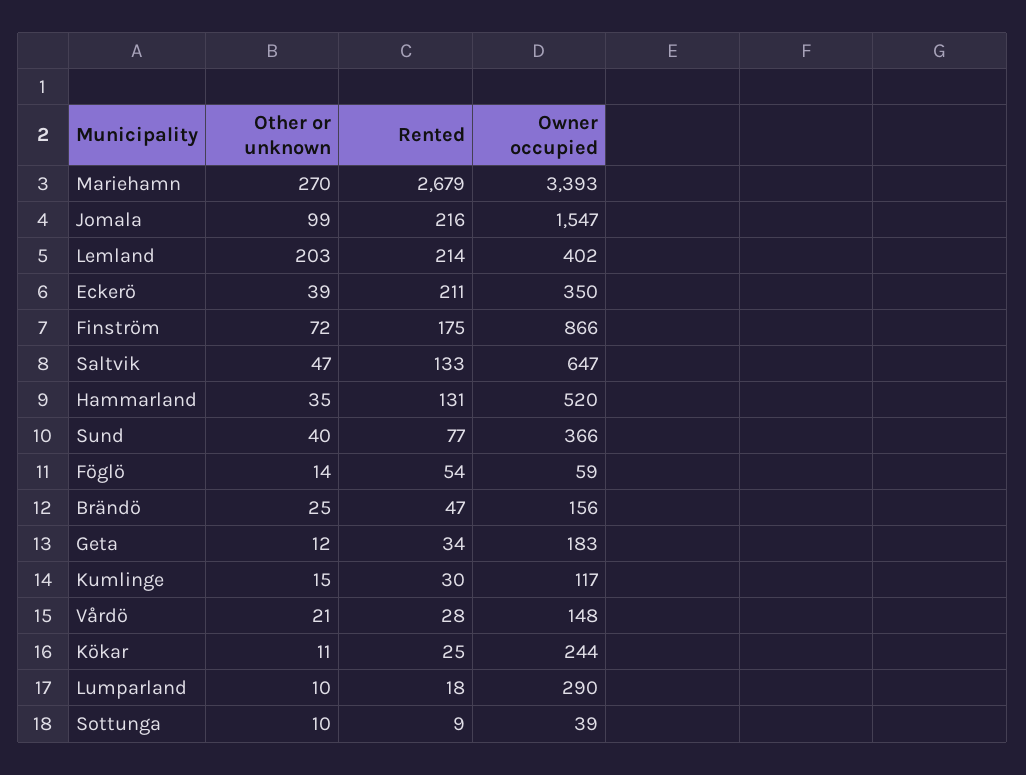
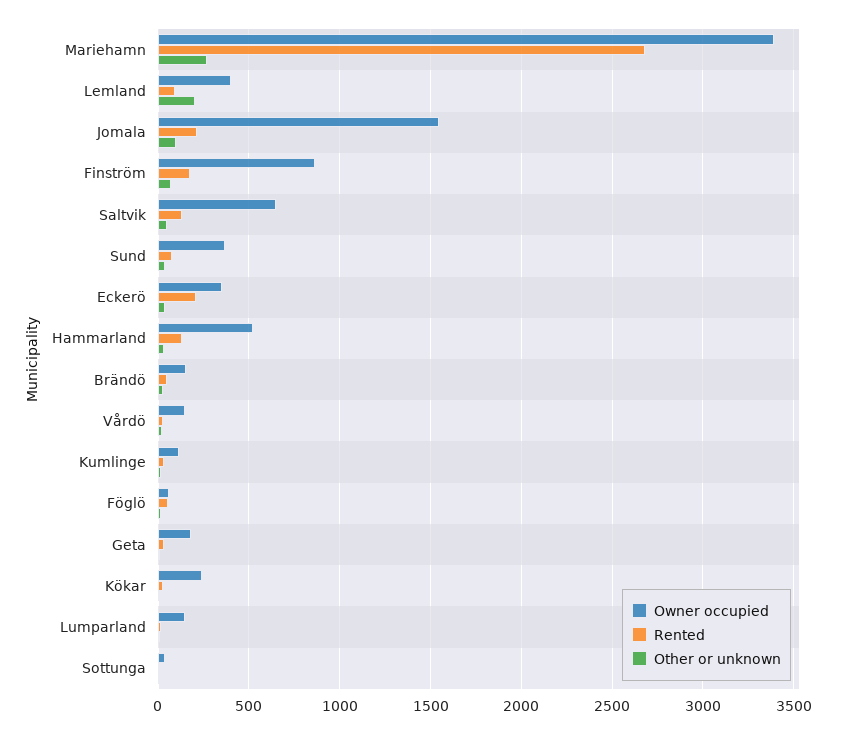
  {
    "Other or unknown": {
      "Mariehamn": 270,
      "Jomala": 99,
      "Lemland": 203,
      "Eckerö": 39,
      "Finström": 72,
      "Saltvik": 47,
      "Hammarland": 35,
      "Sund": 40,
      "Föglö": 14,
      "Brändö": 25,
      "Geta": 12,
      "Kumlinge": 15,
      "Vårdö": 21,
      "Kökar": 11,
      "Lumparland": 10,
      "Sottunga": 10
    },
    "Rented": {
      "Mariehamn": 2679,
      "Jomala": 216,
-     "Lemland": 214,
+     "Lemland": 100,
      "Eckerö": 211,
      "Finström": 175,
      "Saltvik": 133,
      "Hammarland": 131,
      "Sund": 77,
      "Föglö": 54,
      "Brändö": 47,
      "Geta": 34,
      "Kumlinge": 30,
      "Vårdö": 28,
      "Kökar": 25,
      "Lumparland": 18,
      "Sottunga": 9
    },
    "Owner occupied": {
      "Mariehamn": 3393,
      "Jomala": 1547,
      "Lemland": 402,
      "Eckerö": 350,
      "Finström": 866,
      "Saltvik": 647,
      "Hammarland": 520,
      "Sund": 366,
      "Föglö": 59,
      "Brändö": 156,
      "Geta": 183,
      "Kumlinge": 117,
      "Vårdö": 148,
      "Kökar": 244,
-     "Lumparland": 290,
+     "Lumparland": 150,
      "Sottunga": 39
    }
  }

